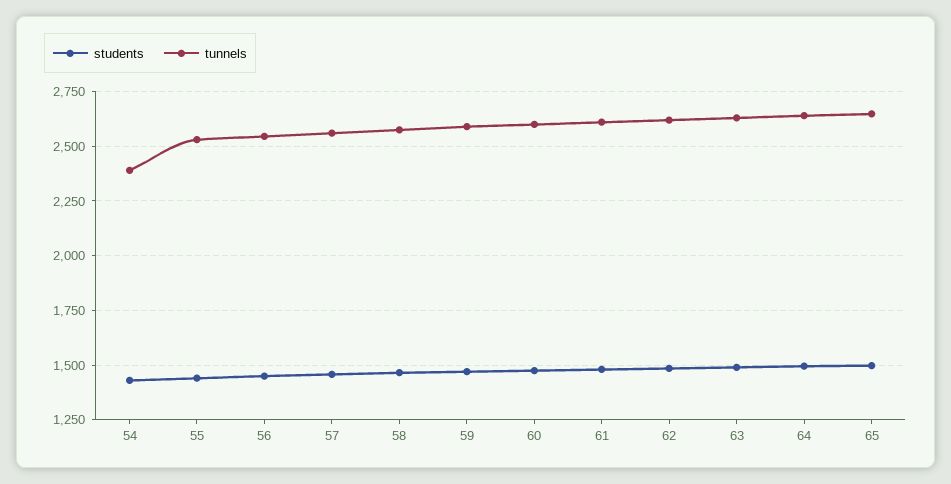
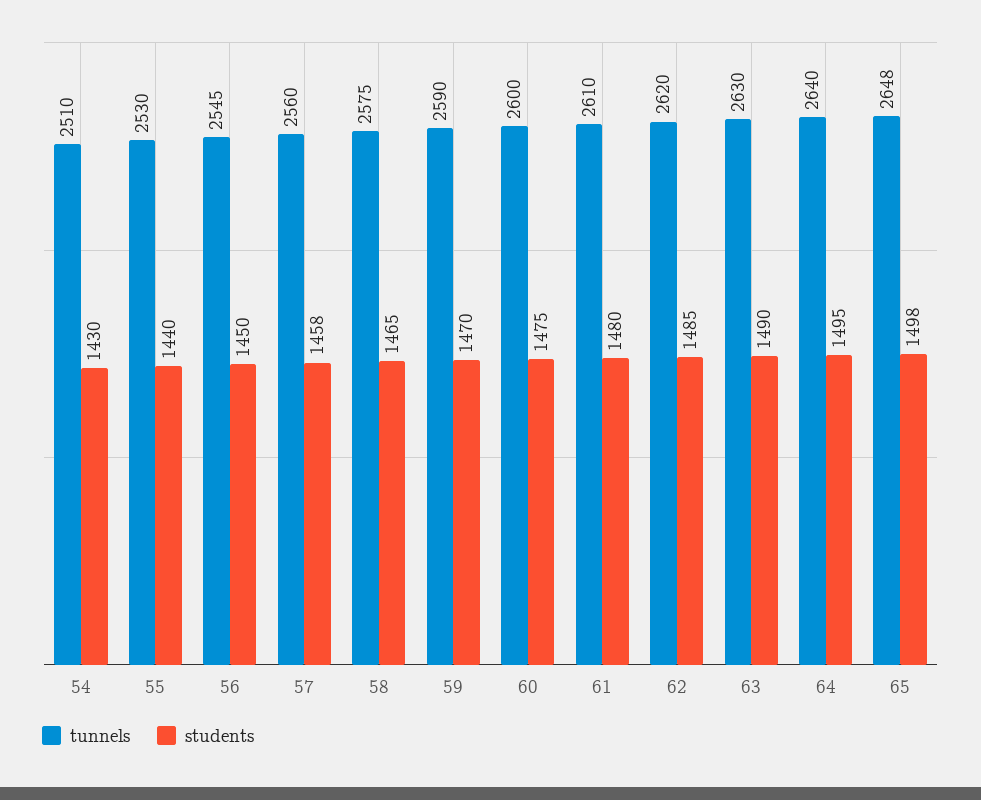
  {
    "students": {
      "54": 1430,
      "55": 1440,
      "56": 1450,
      "57": 1458,
      "58": 1465,
      "59": 1470,
      "60": 1475,
      "61": 1480,
      "62": 1485,
      "63": 1490,
      "64": 1495,
      "65": 1498
    },
    "tunnels": {
-     "54": 2400,
+     "54": 2510,
      "55": 2530,
      "56": 2545,
      "57": 2560,
      "58": 2575,
      "59": 2590,
      "60": 2600,
      "61": 2610,
      "62": 2620,
      "63": 2630,
      "64": 2640,
      "65": 2648
    }
  }

